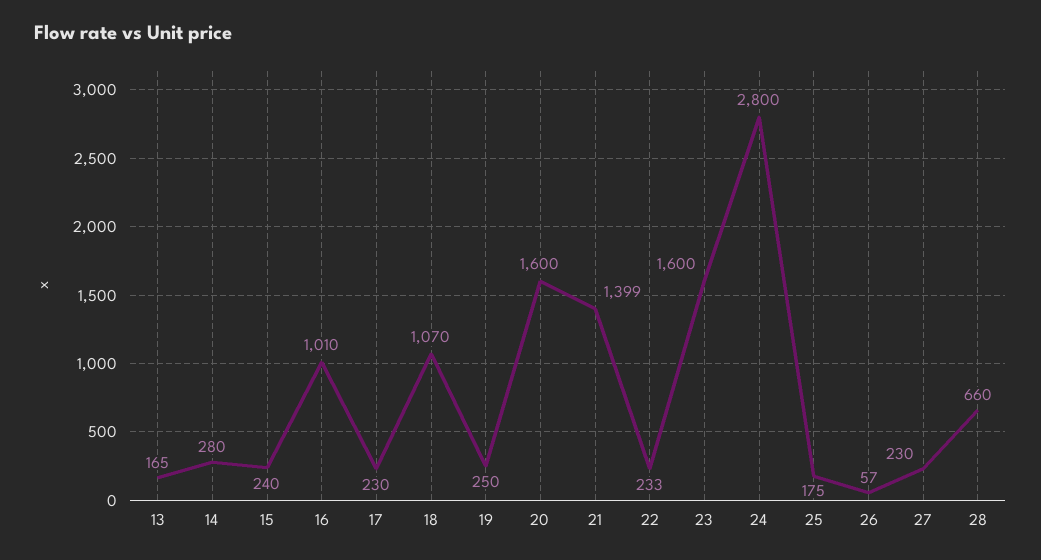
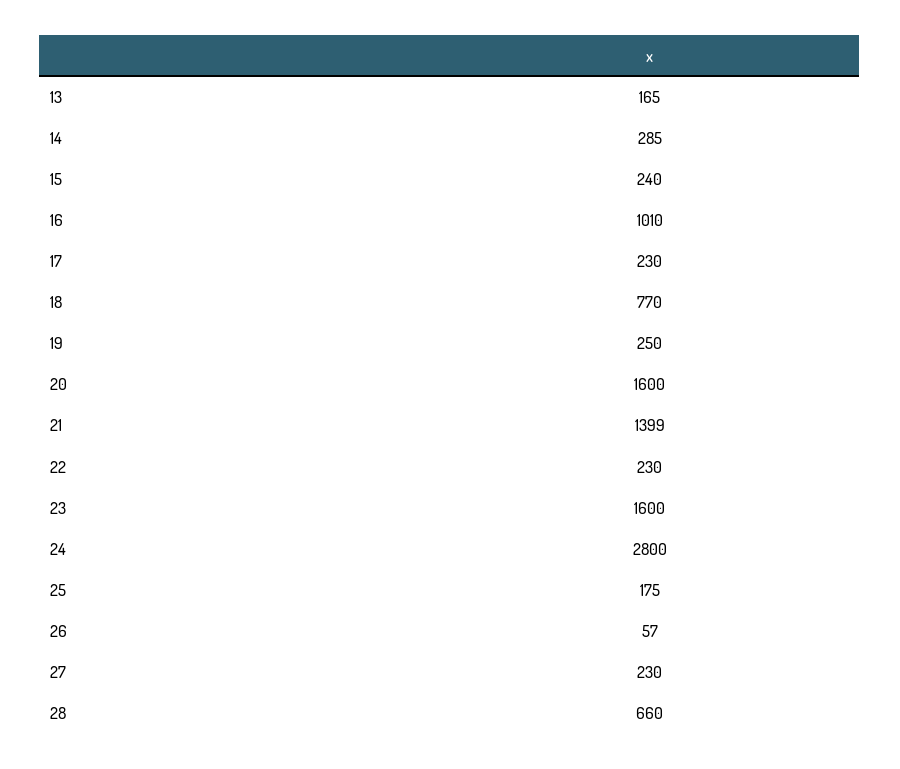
  {
    "13": 165,
-   "14": 280,
+   "14": 285,
    "15": 240,
    "16": 1010,
    "17": 230,
-   "18": 1070,
+   "18": 770,
    "19": 250,
    "20": 1600,
    "21": 1399,
-   "22": 233,
+   "22": 230,
    "23": 1600,
    "24": 2800,
    "25": 175,
    "26": 57,
    "27": 230,
    "28": 660
  }

